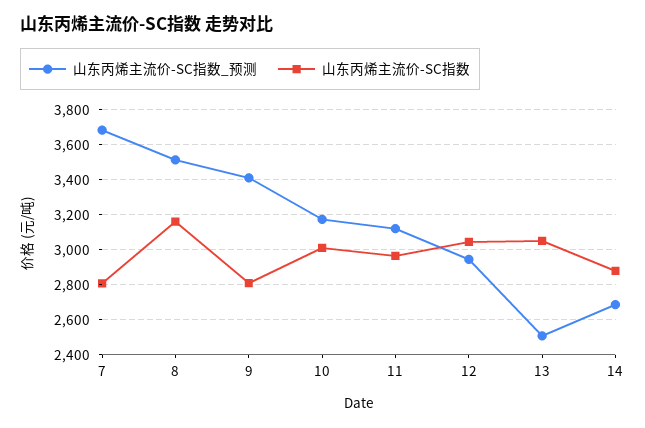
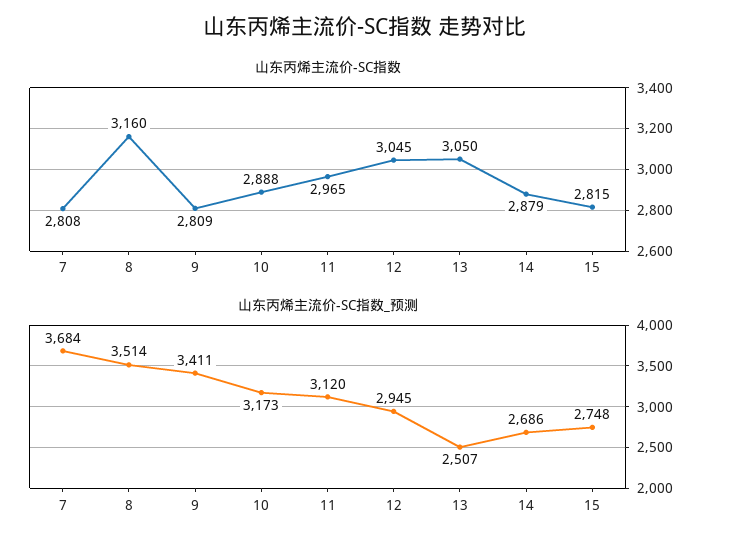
  {
    "山东丙烯主流价-SC指数_预测": {
      "7": 3684,
      "8": 3514,
      "9": 3411,
      "10": 3173,
      "11": 3120,
      "12": 2945,
      "13": 2507,
-     "14": 2686
+     "14": 2686,
+     "15": 2748
    },
    "山东丙烯主流价-SC指数": {
      "7": 2808,
      "8": 3160,
      "9": 2809,
-     "10": 3000,
+     "10": 2888,
      "11": 2965,
      "12": 3045,
      "13": 3050,
-     "14": 2879
+     "14": 2879,
+     "15": 2815
    }
  }

